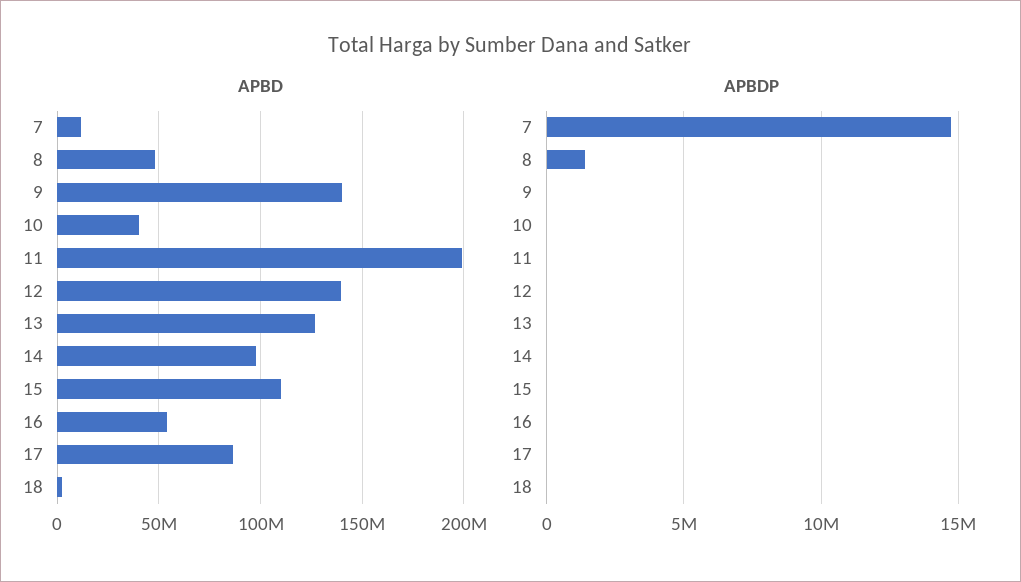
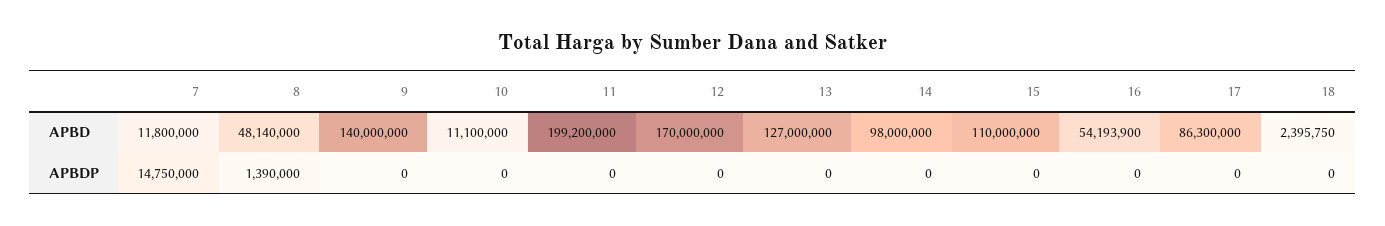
  {
    "APBD": {
      "7": 11800000,
      "8": 48140000,
      "9": 140000000,
-     "10": 40000000,
+     "10": 11100000,
      "11": 199200000,
-     "12": 140000000,
+     "12": 170000000,
      "13": 127000000,
      "14": 98000000,
      "15": 110000000,
      "16": 54193900,
      "17": 86300000,
      "18": 2395750
    },
    "APBDP": {
      "7": 14750000,
      "8": 1390000,
      "9": 0,
      "10": 0,
      "11": 0,
      "12": 0,
      "13": 0,
      "14": 0,
      "15": 0,
      "16": 0,
      "17": 0,
      "18": 0
    }
  }

